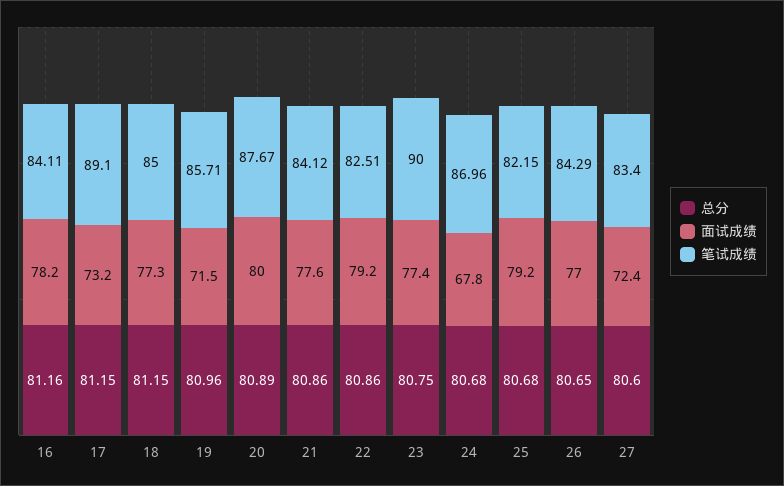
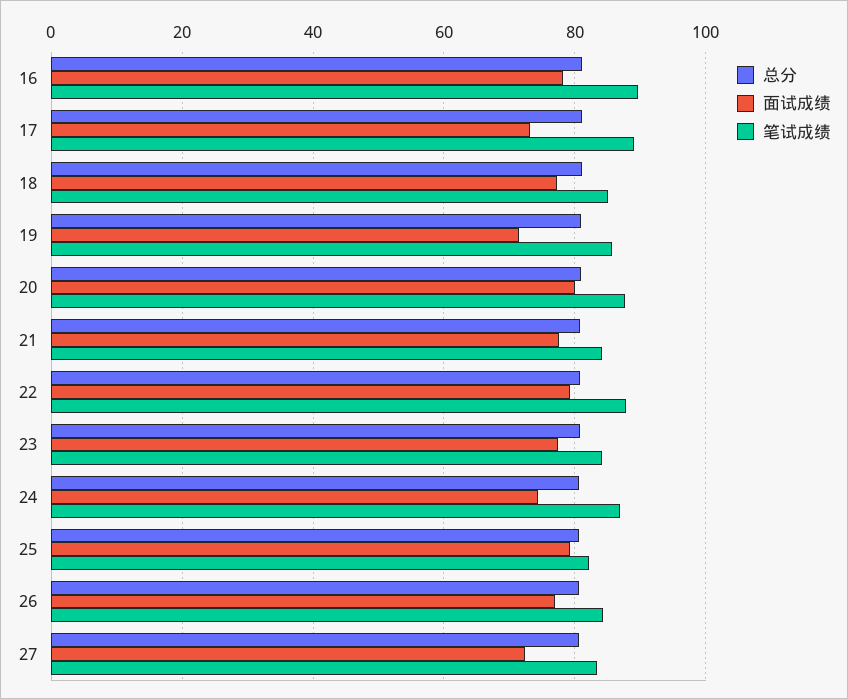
  {
    "总分": {
      "16": 81.16,
      "17": 81.15,
      "18": 81.15,
      "19": 80.96,
      "20": 80.89,
      "21": 80.86,
      "22": 80.86,
      "23": 80.75,
      "24": 80.68,
      "25": 80.68,
      "26": 80.65,
      "27": 80.6
    },
    "面试成绩": {
      "16": 78.2,
      "17": 73.2,
      "18": 77.3,
      "19": 71.5,
      "20": 80,
      "21": 77.6,
      "22": 79.2,
      "23": 77.4,
-     "24": 67.8,
+     "24": 74,
      "25": 79.2,
      "26": 77,
      "27": 72.4
    },
    "笔试成绩": {
-     "16": 84.11,
+     "16": 90,
      "17": 89.1,
      "18": 85,
      "19": 85.71,
      "20": 87.67,
      "21": 84.12,
-     "22": 82.51,
+     "22": 88,
-     "23": 90,
+     "23": 84,
      "24": 86.96,
      "25": 82.15,
      "26": 84.29,
      "27": 83.4
    }
  }

